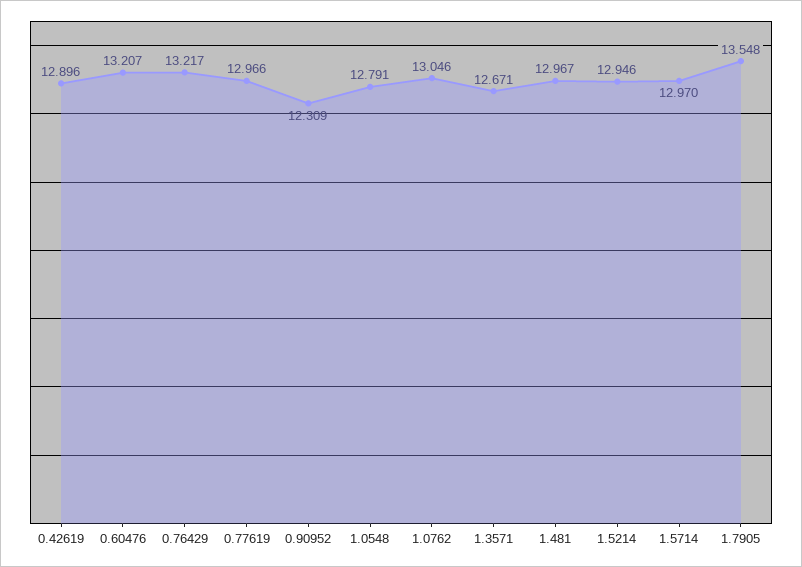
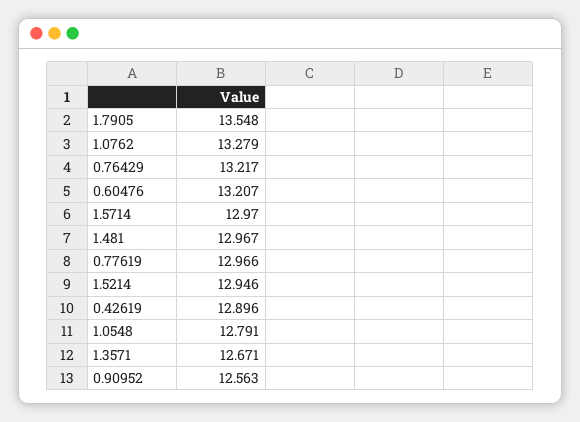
  {
    "0.42619": 12.896,
    "0.60476": 13.207,
    "0.76429": 13.217,
    "0.77619": 12.966,
-   "0.90952": 12.309,
+   "0.90952": 12.563,
    "1.0548": 12.791,
-   "1.0762": 13.046,
+   "1.0762": 13.279,
    "1.3571": 12.671,
    "1.481": 12.967,
    "1.5214": 12.946,
    "1.5714": 12.97,
    "1.7905": 13.548
  }

